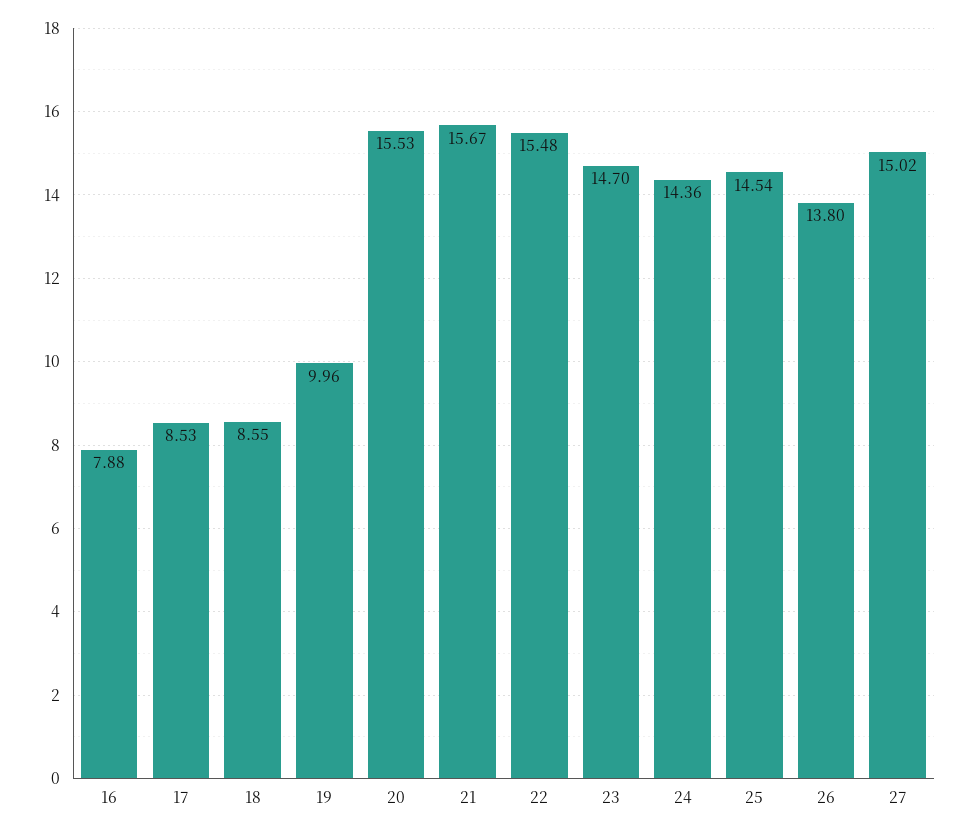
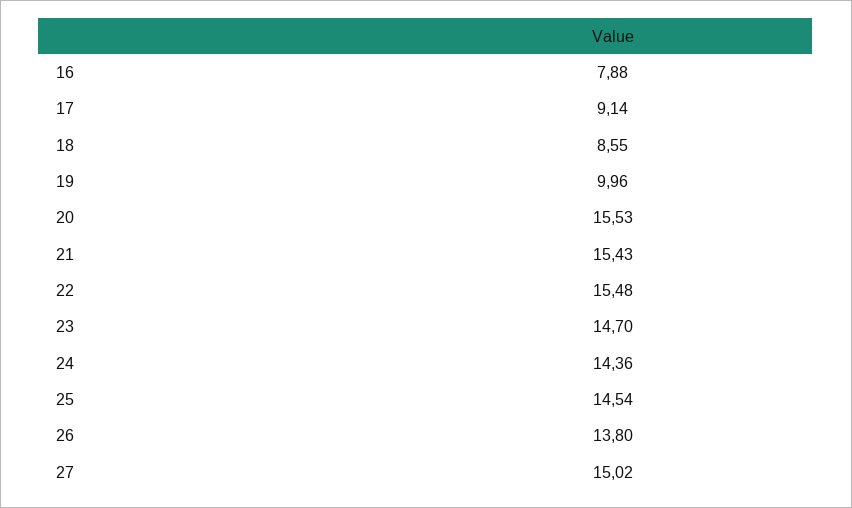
  {
    "16": 7.88,
-   "17": 8.53,
+   "17": 9.14,
    "18": 8.55,
    "19": 9.96,
    "20": 15.53,
-   "21": 15.67,
+   "21": 15.43,
    "22": 15.48,
    "23": 14.7,
    "24": 14.36,
    "25": 14.54,
    "26": 13.8,
    "27": 15.02
  }

